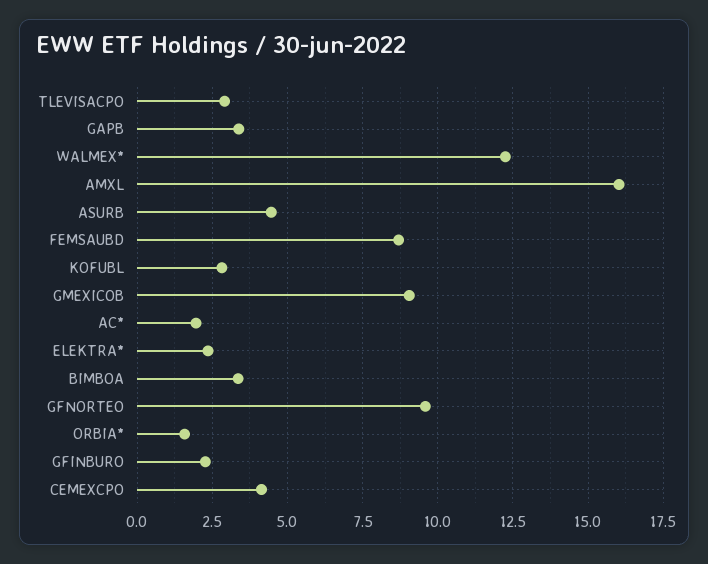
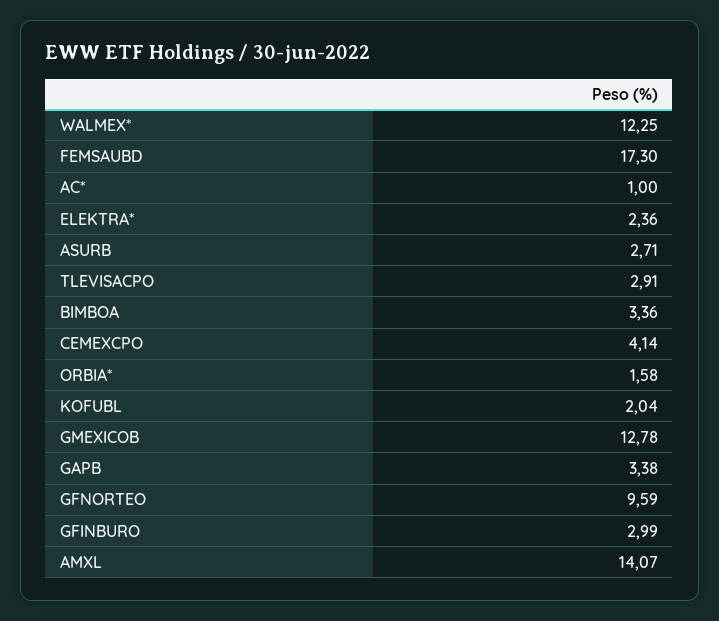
  {
    "TLEVISACPO": 2.91,
    "GAPB": 3.38,
    "WALMEX*": 12.25,
-   "AMXL": 16,
+   "AMXL": 14.07,
-   "ASURB": 4.5,
+   "ASURB": 2.71,
-   "FEMSAUBD": 8.75,
+   "FEMSAUBD": 17.3,
-   "KOFUBL": 2.75,
+   "KOFUBL": 2.04,
-   "GMEXICOB": 9,
+   "GMEXICOB": 12.78,
-   "AC*": 2,
+   "AC*": 1,
    "ELEKTRA*": 2.36,
    "BIMBOA": 3.36,
    "GFNORTEO": 9.59,
    "ORBIA*": 1.58,
-   "GFINBURO": 2.25,
+   "GFINBURO": 2.99,
    "CEMEXCPO": 4.14
  }

